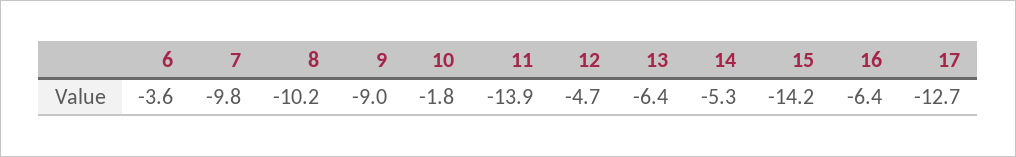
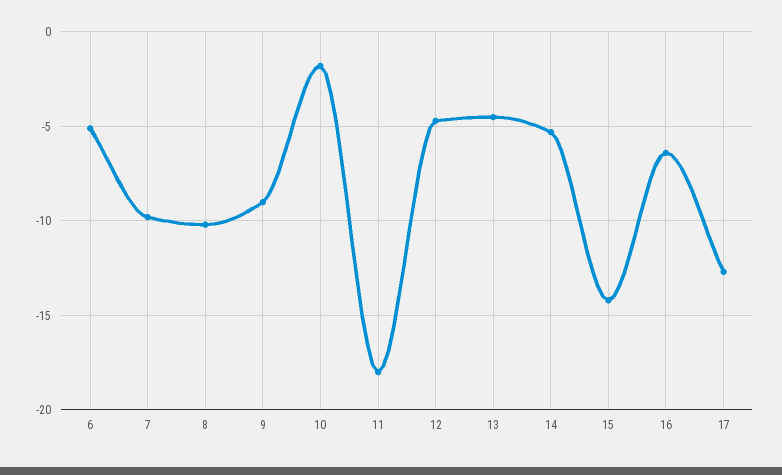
  {
-   "6": -3.6,
+   "6": -5,
    "7": -9.8,
    "8": -10.2,
    "9": -9,
    "10": -1.8,
-   "11": -13.9,
+   "11": -18,
    "12": -4.7,
-   "13": -6.4,
+   "13": -4.5,
    "14": -5.3,
    "15": -14.2,
    "16": -6.4,
    "17": -12.7
  }

